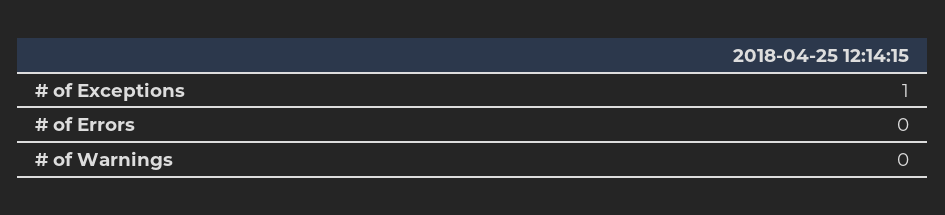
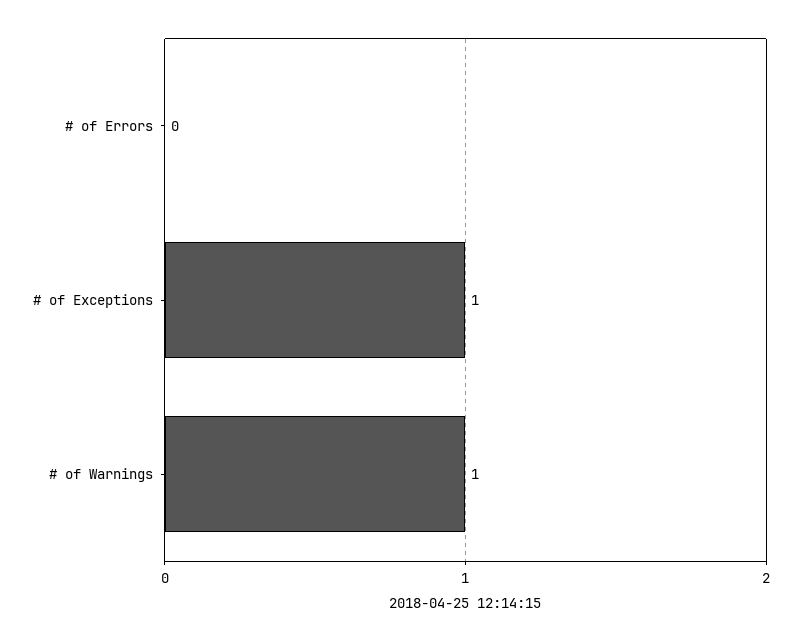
  {
    "# of Exceptions": 1,
    "# of Errors": 0,
-   "# of Warnings": 0
+   "# of Warnings": 1
  }

